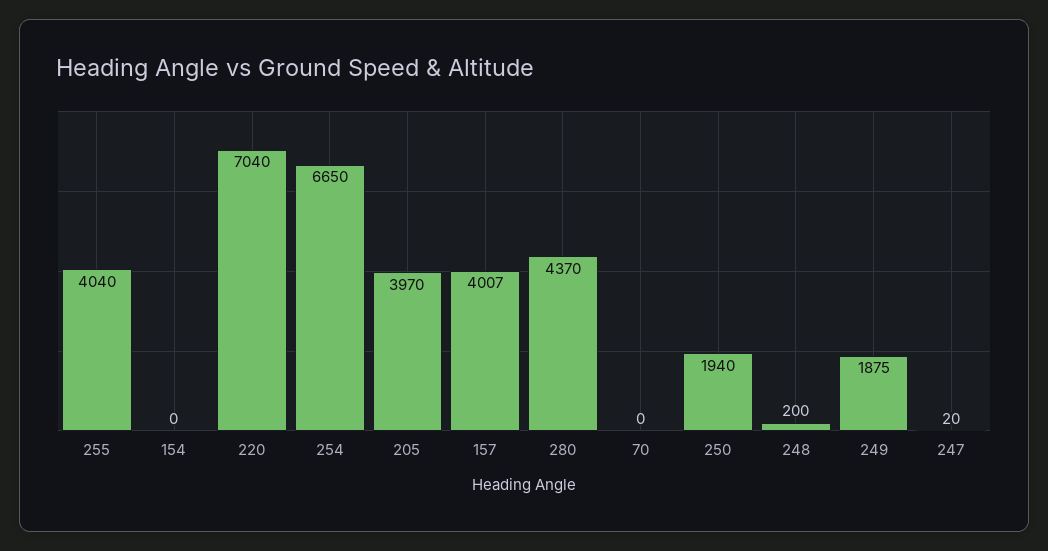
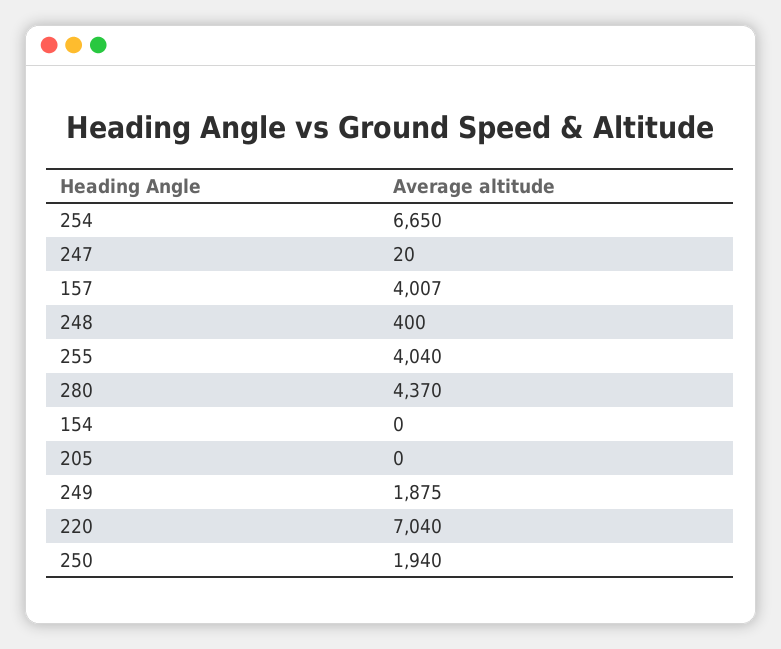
  {
    "255": 4040,
    "154": 0,
    "220": 7040,
    "254": 6650,
-   "205": 3970,
+   "205": 0,
    "157": 4007,
    "280": 4370,
-   "70": 0,
    "250": 1940,
-   "248": 200,
+   "248": 400,
    "249": 1875,
    "247": 20
  }

